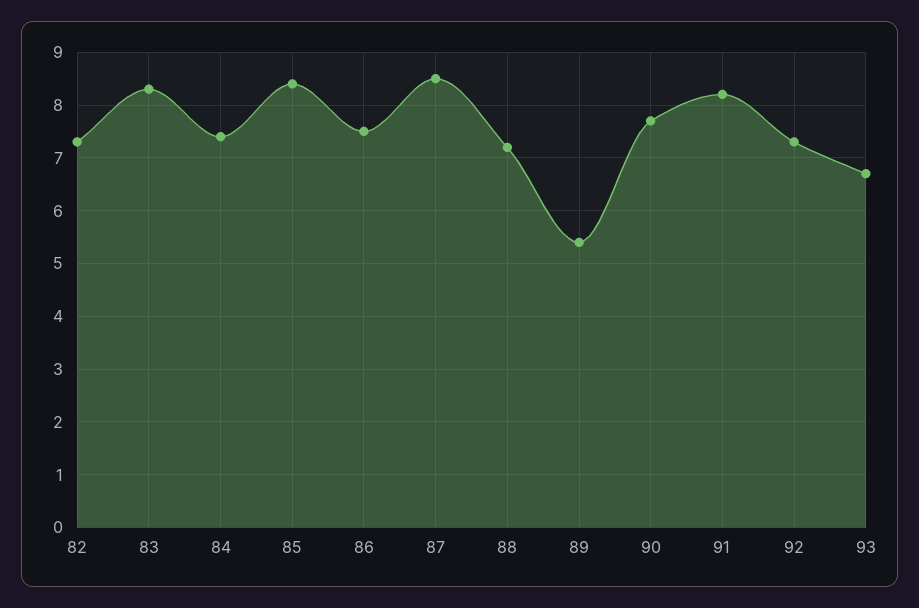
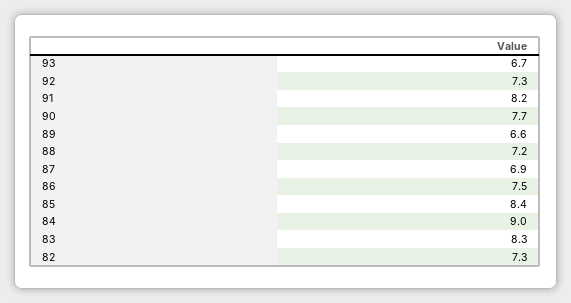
  {
    "82": 7.3,
    "83": 8.3,
-   "84": 7.5,
+   "84": 9,
    "85": 8.4,
    "86": 7.5,
-   "87": 8.5,
+   "87": 6.9,
    "88": 7.2,
-   "89": 5.5,
+   "89": 6.6,
    "90": 7.7,
    "91": 8.2,
    "92": 7.3,
    "93": 6.7
  }

